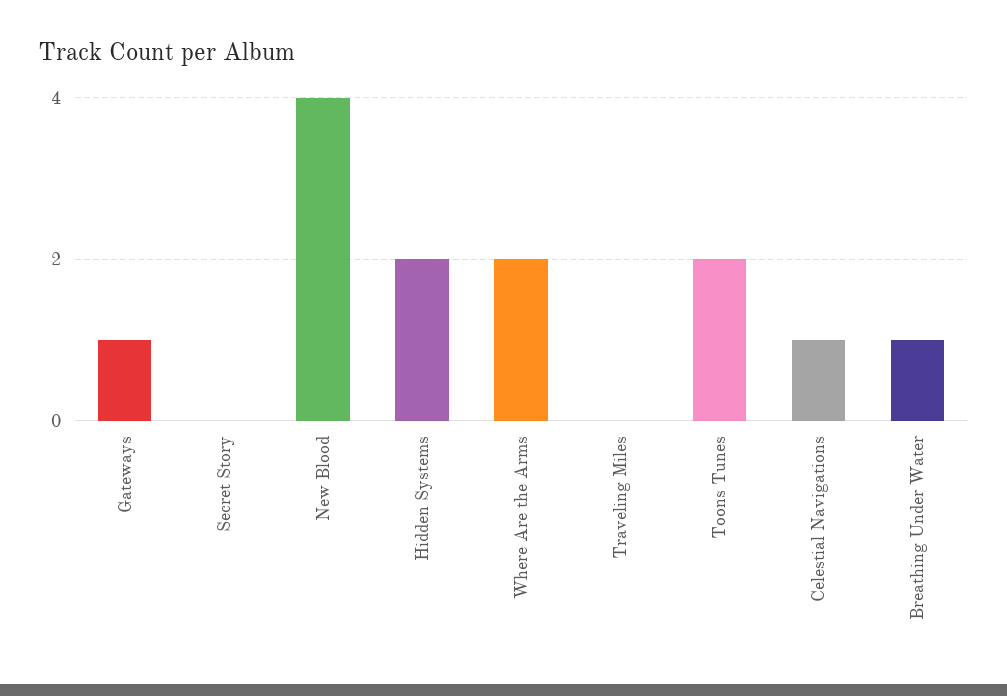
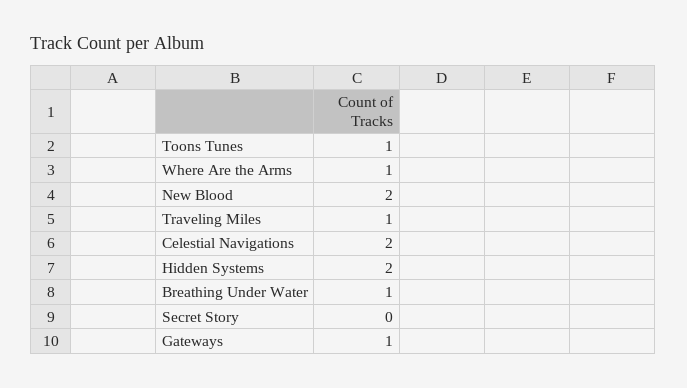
  {
    "Gateways": 1,
    "Secret Story": 0,
-   "New Blood": 4,
+   "New Blood": 2,
    "Hidden Systems": 2,
-   "Where Are the Arms": 2,
+   "Where Are the Arms": 1,
-   "Traveling Miles": 0,
+   "Traveling Miles": 1,
-   "Toons Tunes": 2,
+   "Toons Tunes": 1,
-   "Celestial Navigations": 1,
+   "Celestial Navigations": 2,
    "Breathing Under Water": 1
  }

